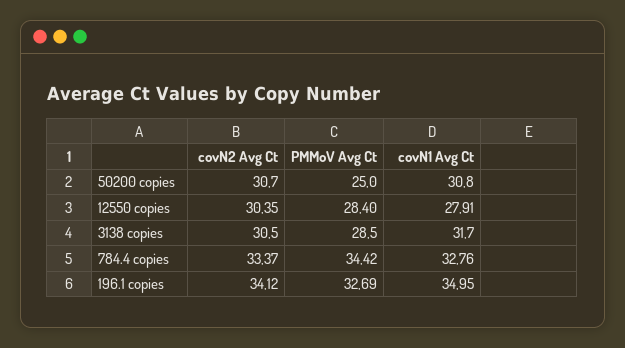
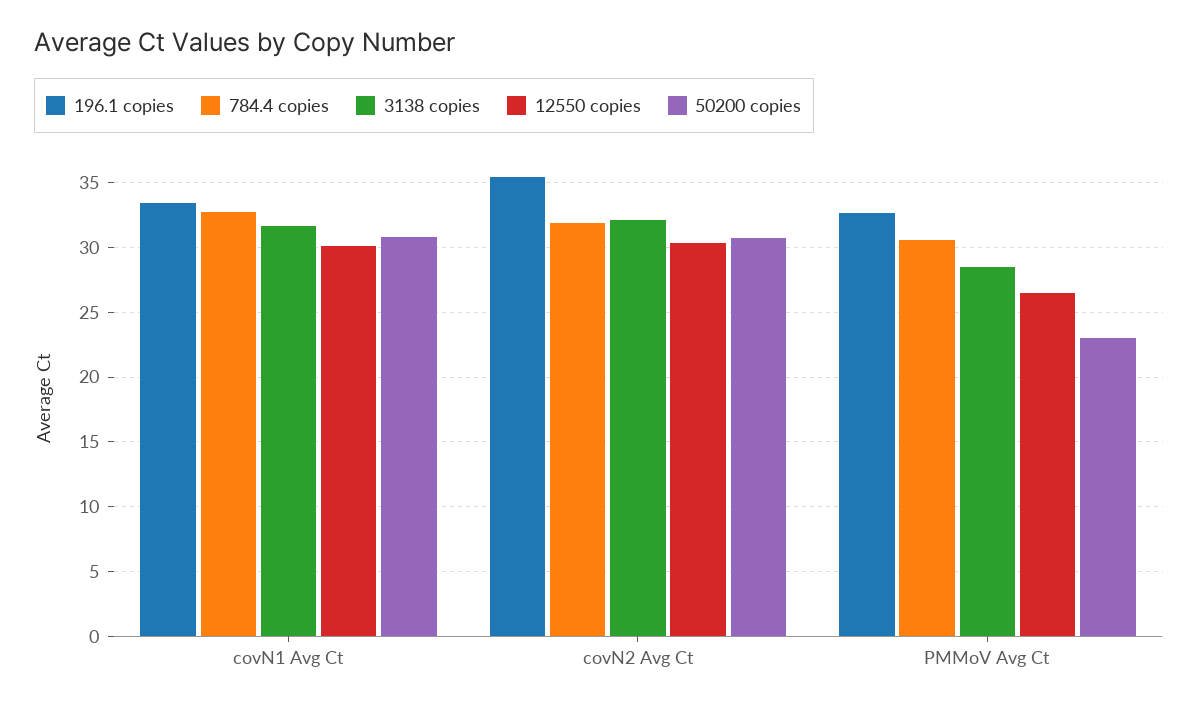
  {
    "50200 copies": {
      "covN2 Avg Ct": 30.7,
-     "PMMoV Avg Ct": 25,
+     "PMMoV Avg Ct": 23,
      "covN1 Avg Ct": 30.8
    },
    "12550 copies": {
      "covN2 Avg Ct": 30.35,
-     "PMMoV Avg Ct": 28.4,
+     "PMMoV Avg Ct": 26.5,
-     "covN1 Avg Ct": 27.91
+     "covN1 Avg Ct": 30
    },
    "3138 copies": {
-     "covN2 Avg Ct": 30.5,
+     "covN2 Avg Ct": 32,
      "PMMoV Avg Ct": 28.5,
      "covN1 Avg Ct": 31.7
    },
    "784.4 copies": {
-     "covN2 Avg Ct": 33.37,
+     "covN2 Avg Ct": 32,
-     "PMMoV Avg Ct": 34.42,
+     "PMMoV Avg Ct": 30.5,
      "covN1 Avg Ct": 32.76
    },
    "196.1 copies": {
-     "covN2 Avg Ct": 34.12,
+     "covN2 Avg Ct": 35.5,
      "PMMoV Avg Ct": 32.69,
-     "covN1 Avg Ct": 34.95
+     "covN1 Avg Ct": 33.5
    }
  }

